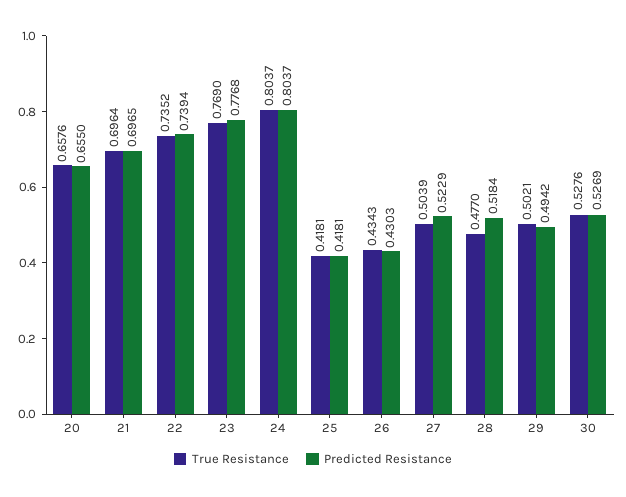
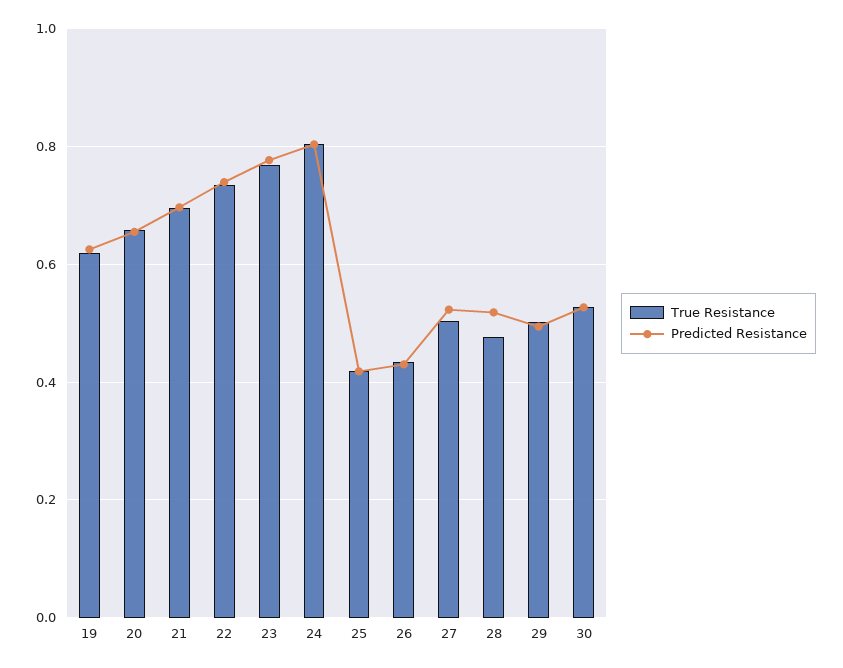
  {
    "True Resistance": {
      "20": 0.6576,
      "21": 0.6964,
      "22": 0.7352,
      "23": 0.769,
      "24": 0.8037,
      "25": 0.4181,
      "26": 0.4343,
      "27": 0.5039,
      "28": 0.477,
      "29": 0.5021,
-     "30": 0.5276
+     "30": 0.5276,
+     "19": 0.62
    },
    "Predicted Resistance": {
      "20": 0.655,
      "21": 0.6965,
      "22": 0.7394,
      "23": 0.7768,
      "24": 0.8037,
      "25": 0.4181,
      "26": 0.4303,
      "27": 0.5229,
      "28": 0.5184,
      "29": 0.4942,
-     "30": 0.5269
+     "30": 0.5269,
+     "19": 0.62
    }
  }

